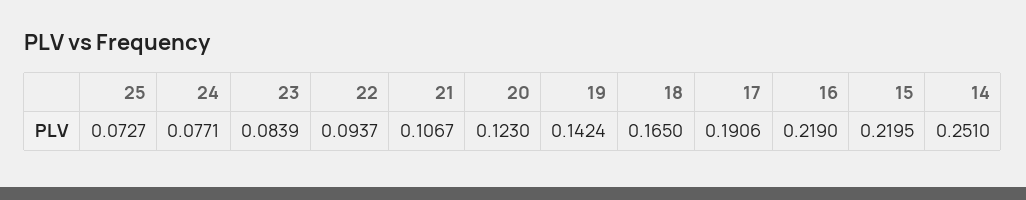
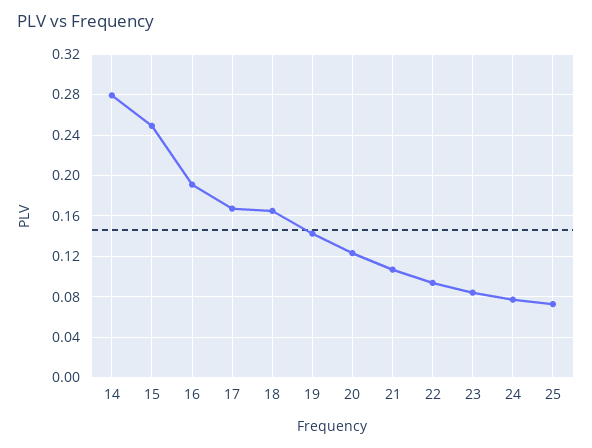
  {
    "25": 0.0727,
    "24": 0.0771,
    "23": 0.0839,
    "22": 0.0937,
    "21": 0.1067,
    "20": 0.123,
    "19": 0.1424,
    "18": 0.165,
-   "17": 0.1906,
+   "17": 0.17,
-   "16": 0.219,
+   "16": 0.19,
-   "15": 0.2195,
+   "15": 0.25,
-   "14": 0.251
+   "14": 0.28
  }

